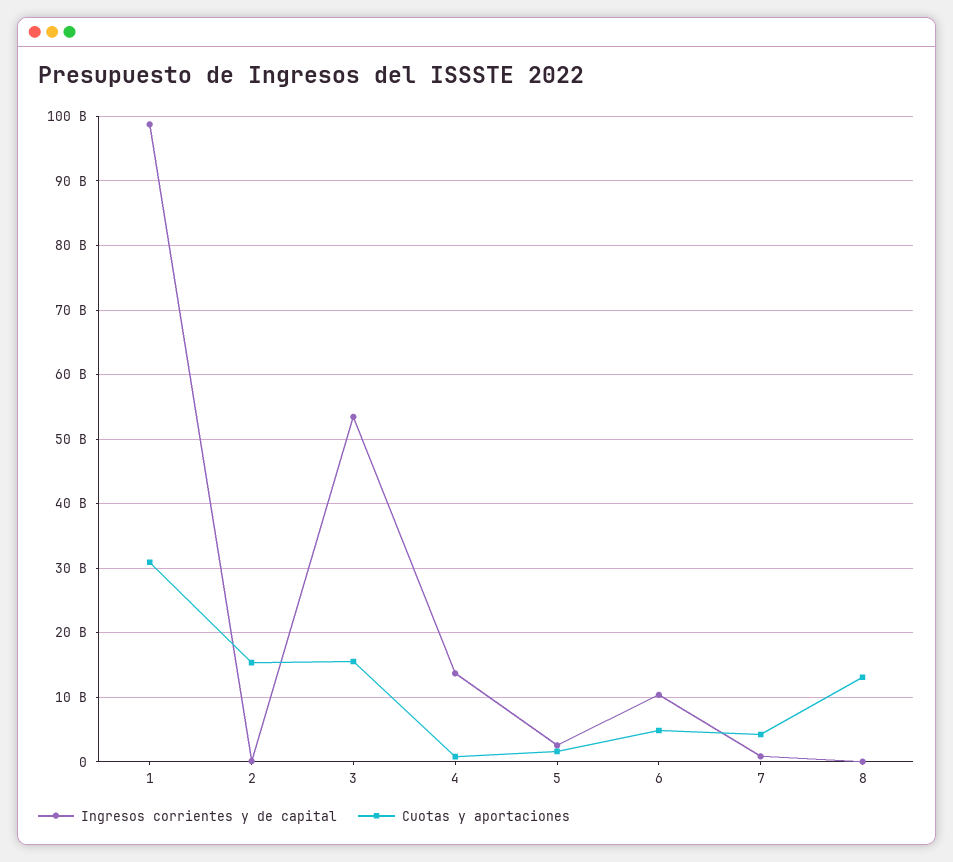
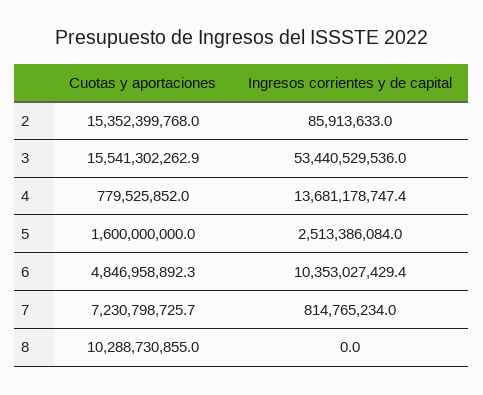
  {
    "Ingresos corrientes y de capital": {
-     "1": 99000000000,
      "2": 85913633,
      "3": 53440529536,
      "4": 13681178747.4,
      "5": 2513386084,
      "6": 10353027429.4,
      "7": 814765234,
      "8": 0
    },
    "Cuotas y aportaciones": {
-     "1": 31000000000,
      "2": 15352399768,
      "3": 15541302262.9,
      "4": 779525852,
      "5": 1600000000,
      "6": 4846958892.3,
-     "7": 4000000000,
+     "7": 7230798725.7,
-     "8": 13000000000
+     "8": 10288730855
    }
  }

